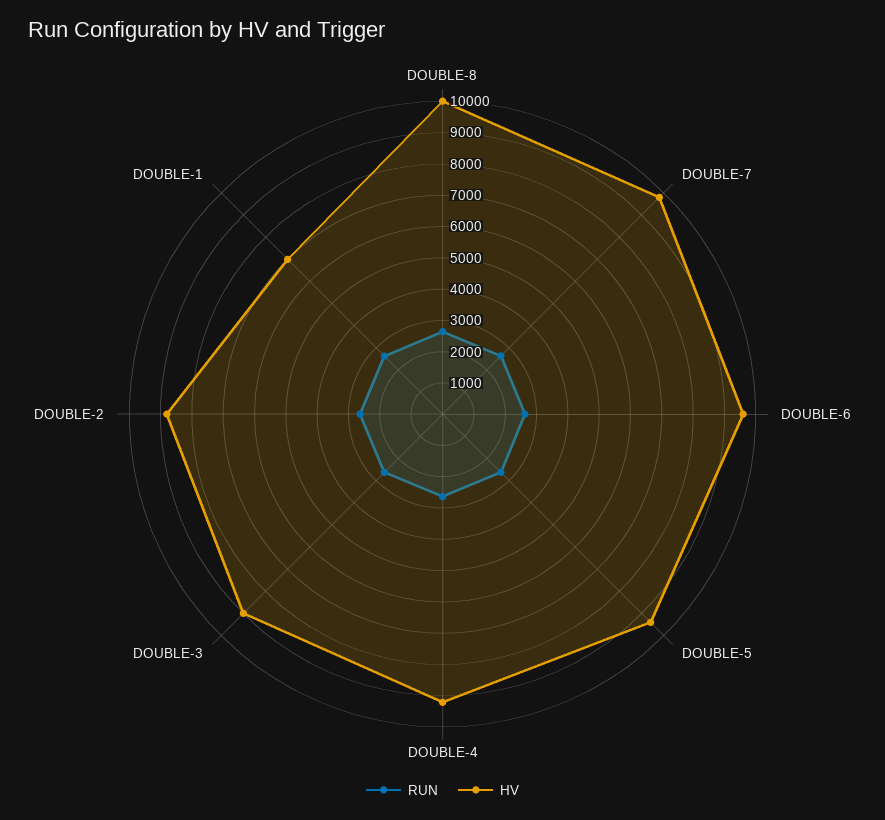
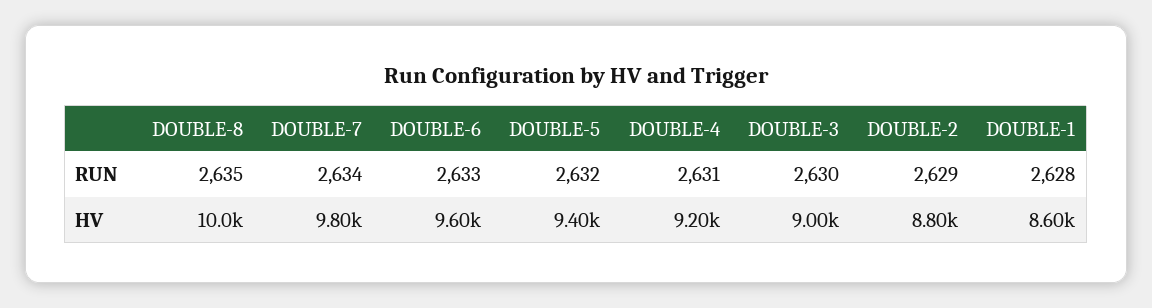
  {
    "RUN": {
      "DOUBLE-8": 2635,
      "DOUBLE-7": 2634,
      "DOUBLE-6": 2633,
      "DOUBLE-5": 2632,
      "DOUBLE-4": 2631,
      "DOUBLE-3": 2630,
      "DOUBLE-2": 2629,
      "DOUBLE-1": 2628
    },
    "HV": {
      "DOUBLE-8": 10000,
      "DOUBLE-7": 9800,
      "DOUBLE-6": 9600,
      "DOUBLE-5": 9400,
      "DOUBLE-4": 9200,
      "DOUBLE-3": 9000,
      "DOUBLE-2": 8800,
-     "DOUBLE-1": 7000
+     "DOUBLE-1": 8600
    }
  }

